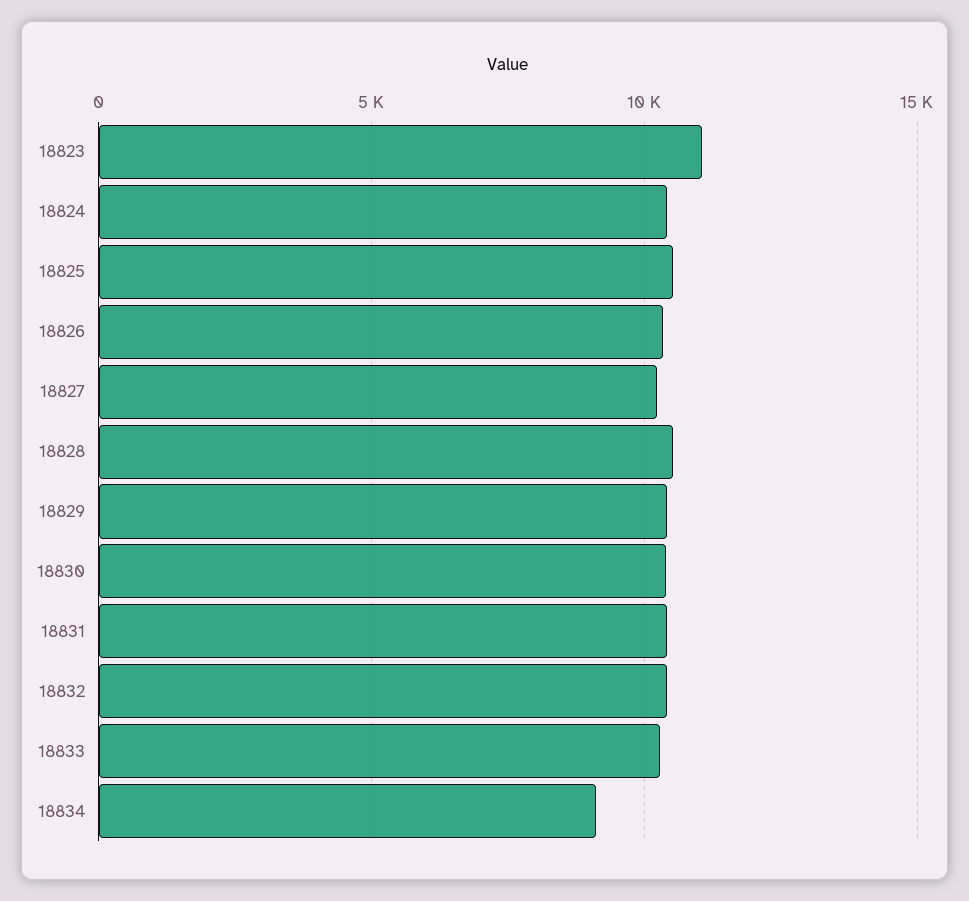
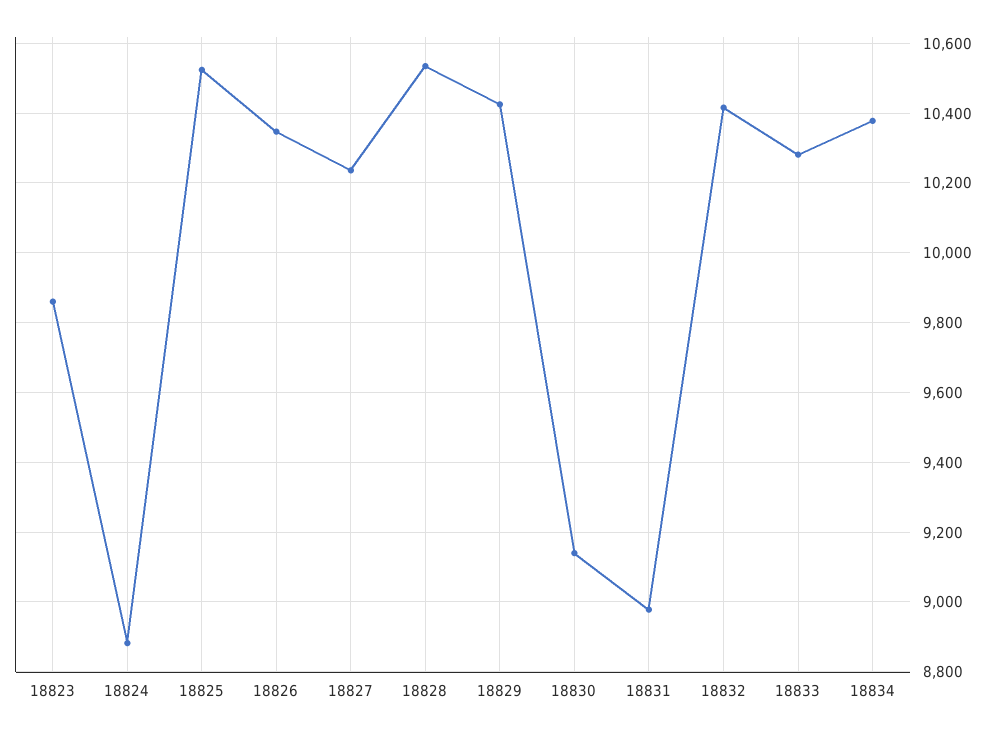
  {
-   "18823": 11000,
+   "18823": 9860,
-   "18824": 10500,
+   "18824": 8880,
    "18825": 10520,
    "18826": 10340,
    "18827": 10240,
    "18828": 10540,
    "18829": 10420,
-   "18830": 10500,
+   "18830": 9140,
-   "18831": 10500,
+   "18831": 8980,
    "18832": 10420,
    "18833": 10280,
-   "18834": 9000
+   "18834": 10380
  }

